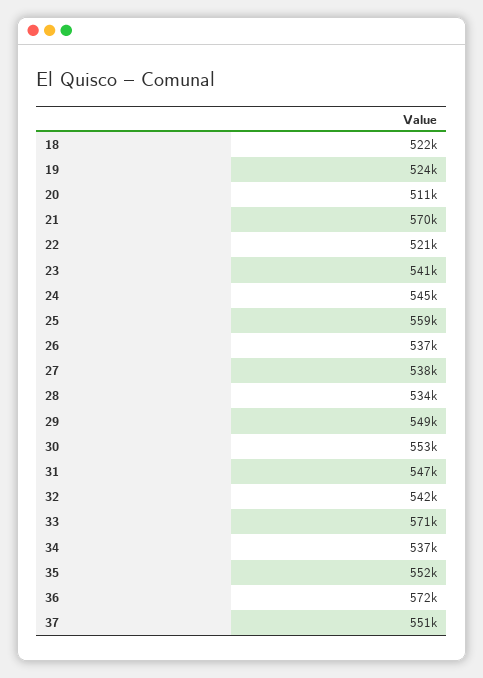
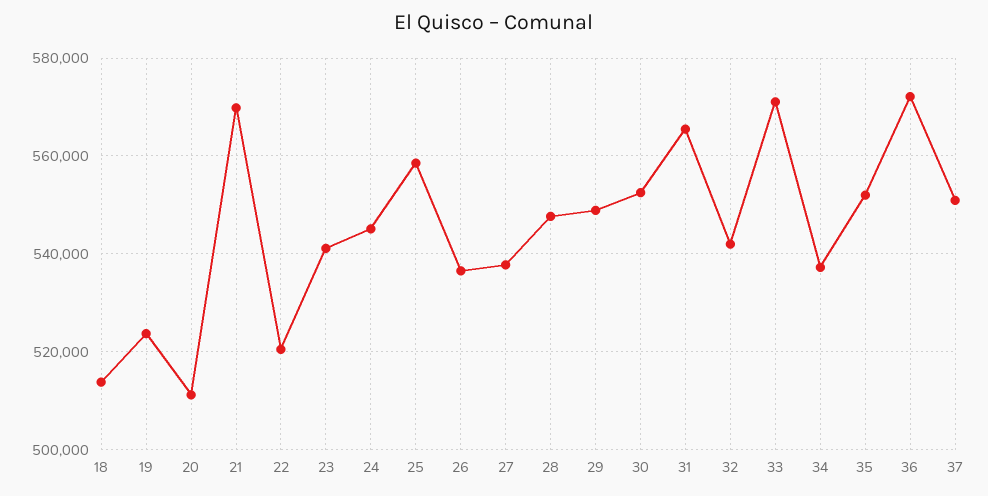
  {
-   "18": 522000,
+   "18": 514000,
    "19": 524000,
    "20": 511000,
    "21": 570000,
    "22": 521000,
    "23": 541000,
    "24": 545000,
    "25": 559000,
    "26": 537000,
    "27": 538000,
-   "28": 534000,
+   "28": 548000,
    "29": 549000,
    "30": 553000,
-   "31": 547000,
+   "31": 566000,
    "32": 542000,
    "33": 571000,
    "34": 537000,
    "35": 552000,
    "36": 572000,
    "37": 551000
  }

